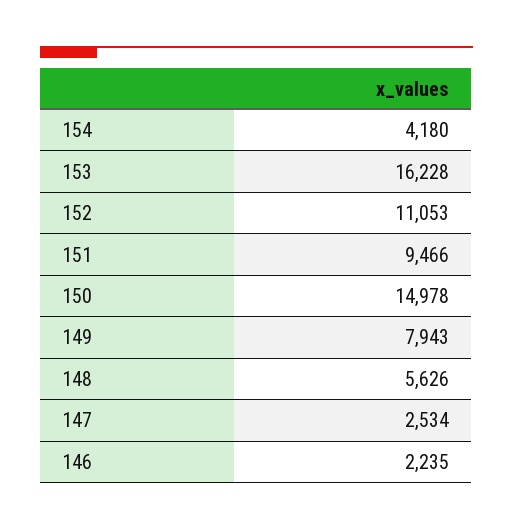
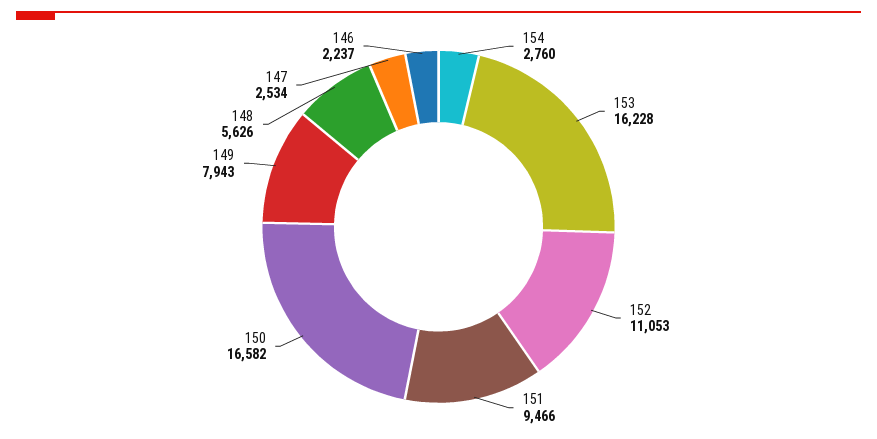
  {
-   "154": 4180,
+   "154": 2760,
    "153": 16228,
    "152": 11053,
    "151": 9466,
-   "150": 14978,
+   "150": 16582,
    "149": 7943,
    "148": 5626,
    "147": 2534,
-   "146": 2235
+   "146": 2237
  }

